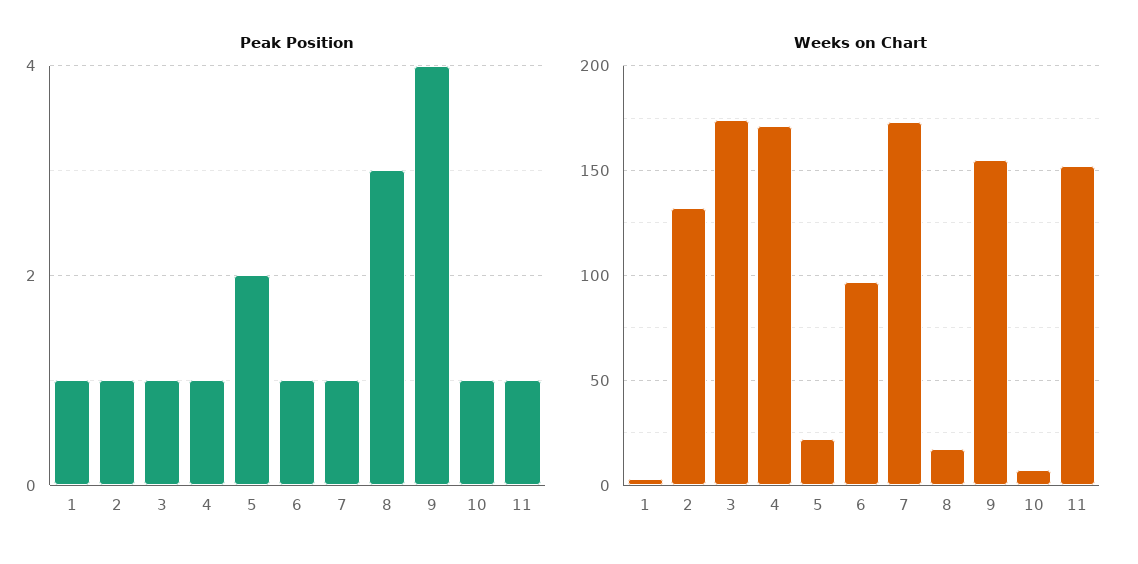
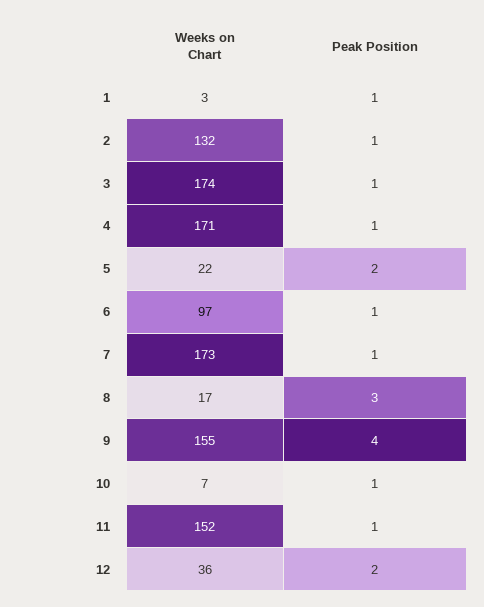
  {
    "Peak Position": {
      "1": 1,
      "2": 1,
      "3": 1,
      "4": 1,
      "5": 2,
      "6": 1,
      "7": 1,
      "8": 3,
      "9": 4,
      "10": 1,
-     "11": 1
+     "11": 1,
+     "12": 2
    },
    "Weeks on Chart": {
      "1": 3,
      "2": 132,
      "3": 174,
      "4": 171,
      "5": 22,
      "6": 97,
      "7": 173,
      "8": 17,
      "9": 155,
      "10": 7,
-     "11": 152
+     "11": 152,
+     "12": 36
    }
  }

